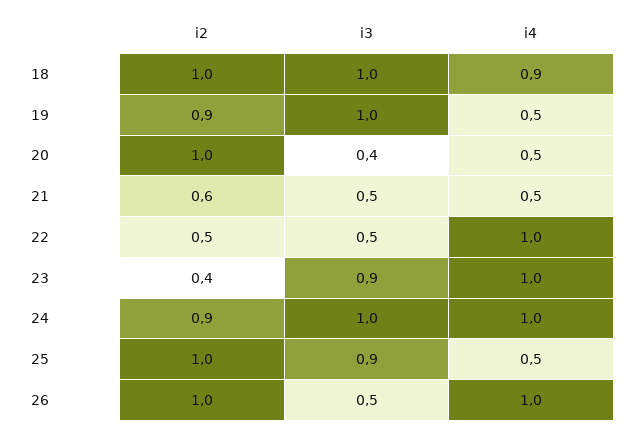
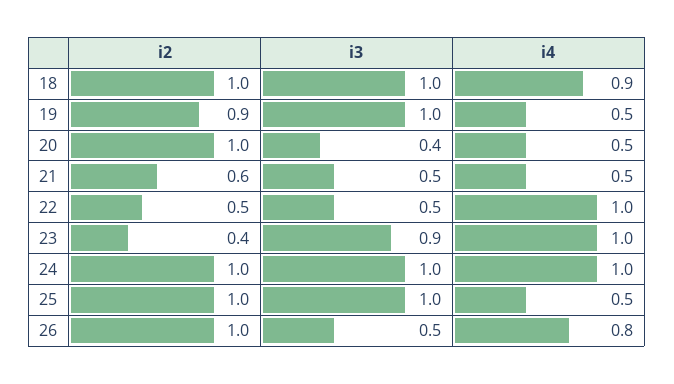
  {
    "i2": {
      "18": 1,
      "19": 0.9,
      "20": 1,
      "21": 0.6,
      "22": 0.5,
      "23": 0.4,
-     "24": 0.9,
+     "24": 1,
      "25": 1,
      "26": 1
    },
    "i3": {
      "18": 1,
      "19": 1,
      "20": 0.4,
      "21": 0.5,
      "22": 0.5,
      "23": 0.9,
      "24": 1,
-     "25": 0.9,
+     "25": 1,
      "26": 0.5
    },
    "i4": {
      "18": 0.9,
      "19": 0.5,
      "20": 0.5,
      "21": 0.5,
      "22": 1,
      "23": 1,
      "24": 1,
      "25": 0.5,
-     "26": 1
+     "26": 0.8
    }
  }

